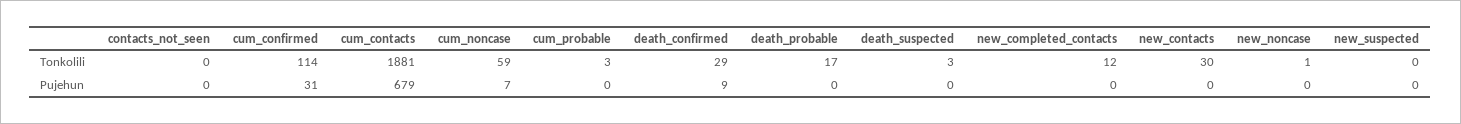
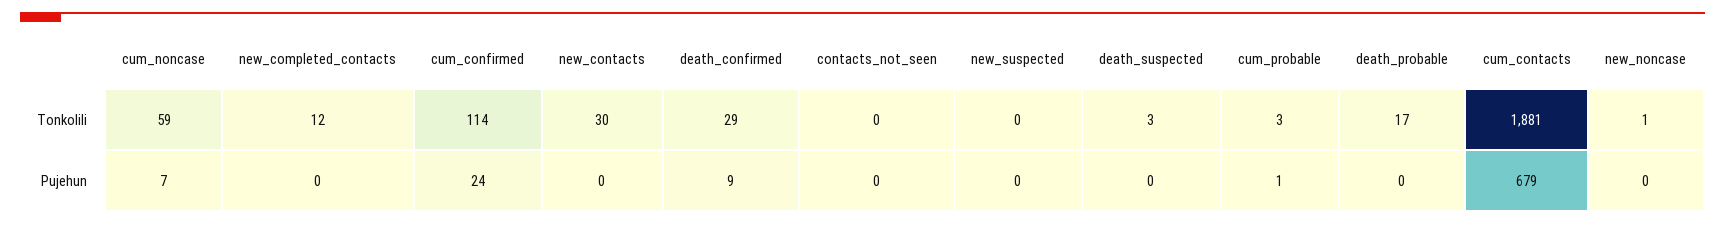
  {
    "contacts_not_seen": {
      "Tonkolili": 0,
      "Pujehun": 0
    },
    "cum_confirmed": {
      "Tonkolili": 114,
-     "Pujehun": 31
+     "Pujehun": 24
    },
    "cum_contacts": {
      "Tonkolili": 1881,
      "Pujehun": 679
    },
    "cum_noncase": {
      "Tonkolili": 59,
      "Pujehun": 7
    },
    "cum_probable": {
      "Tonkolili": 3,
-     "Pujehun": 0
+     "Pujehun": 1
    },
    "death_confirmed": {
      "Tonkolili": 29,
      "Pujehun": 9
    },
    "death_probable": {
      "Tonkolili": 17,
      "Pujehun": 0
    },
    "death_suspected": {
      "Tonkolili": 3,
      "Pujehun": 0
    },
    "new_completed_contacts": {
      "Tonkolili": 12,
      "Pujehun": 0
    },
    "new_contacts": {
      "Tonkolili": 30,
      "Pujehun": 0
    },
    "new_noncase": {
      "Tonkolili": 1,
      "Pujehun": 0
    },
    "new_suspected": {
      "Tonkolili": 0,
      "Pujehun": 0
    }
  }

